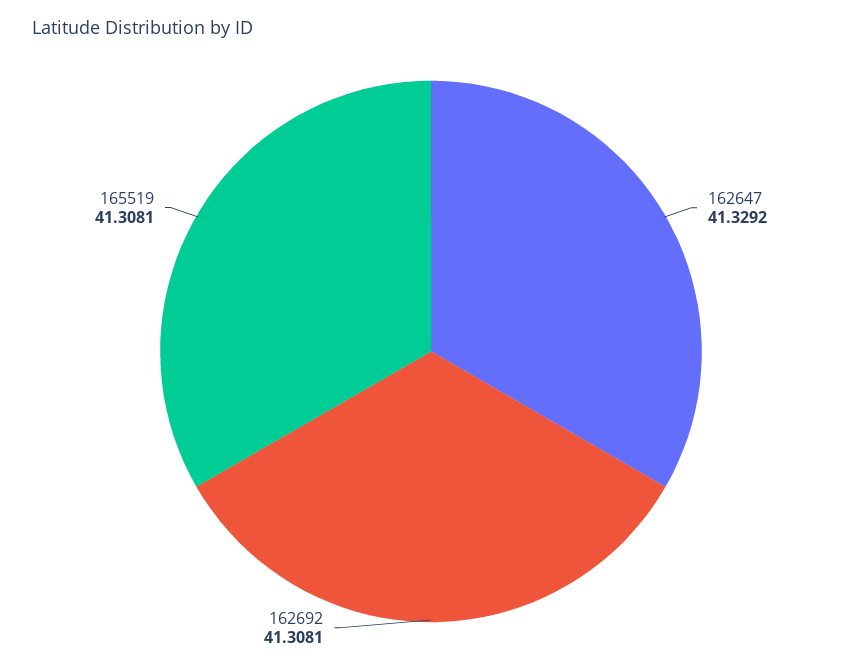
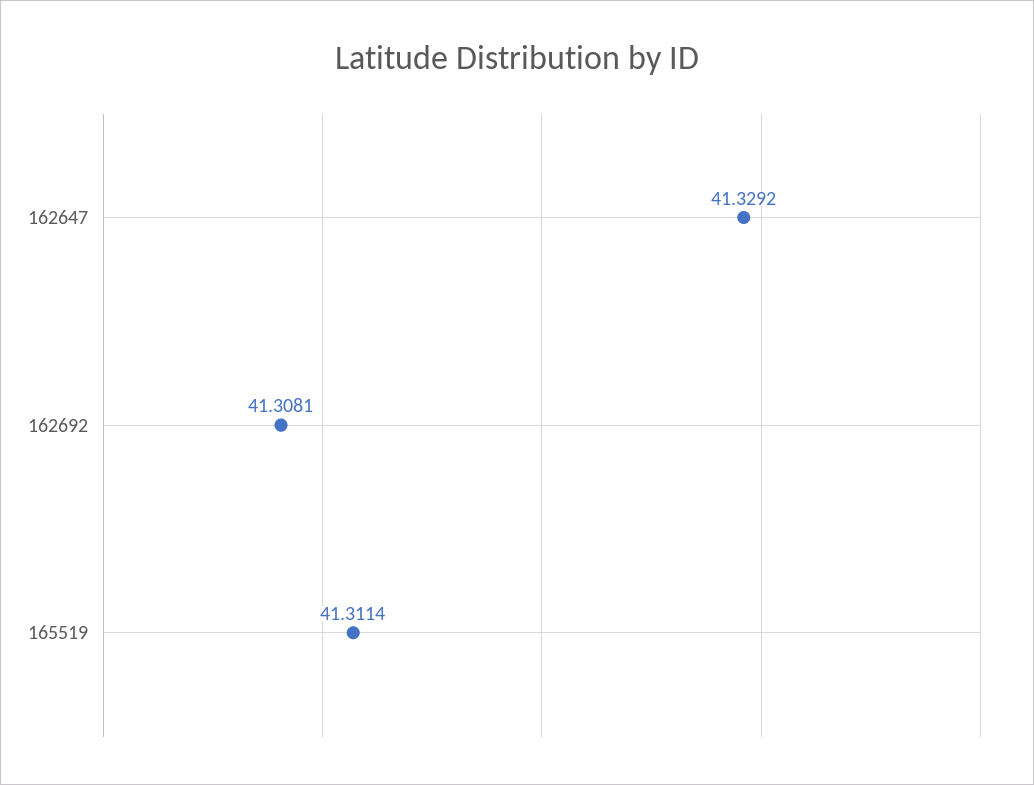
  {
    "162647": 41.3292,
    "162692": 41.3081,
-   "165519": 41.3081
+   "165519": 41.3114
  }

